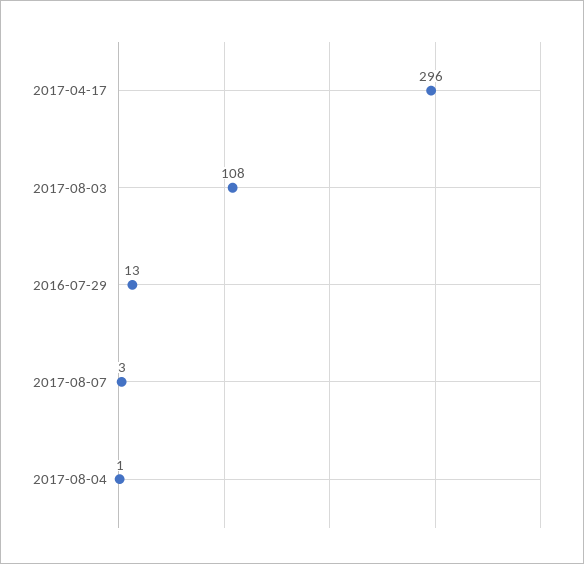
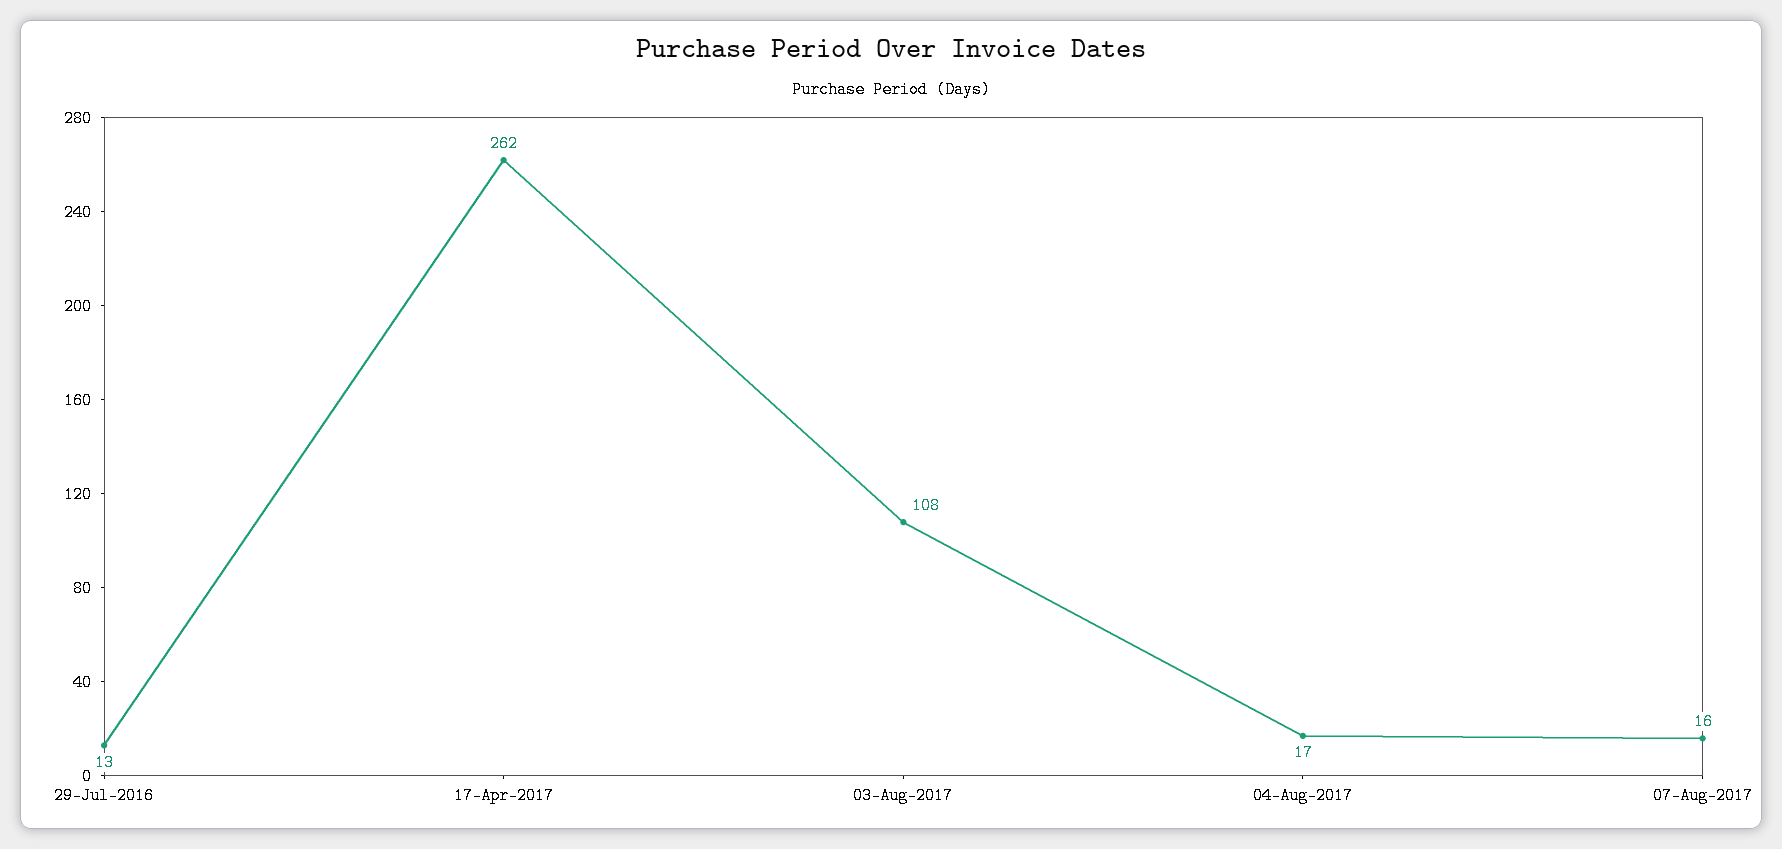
  {
-   "2017-04-17": 296,
+   "2017-04-17": 262,
    "2017-08-03": 108,
    "2016-07-29": 13,
-   "2017-08-07": 3,
+   "2017-08-07": 16,
-   "2017-08-04": 1
+   "2017-08-04": 17
  }

